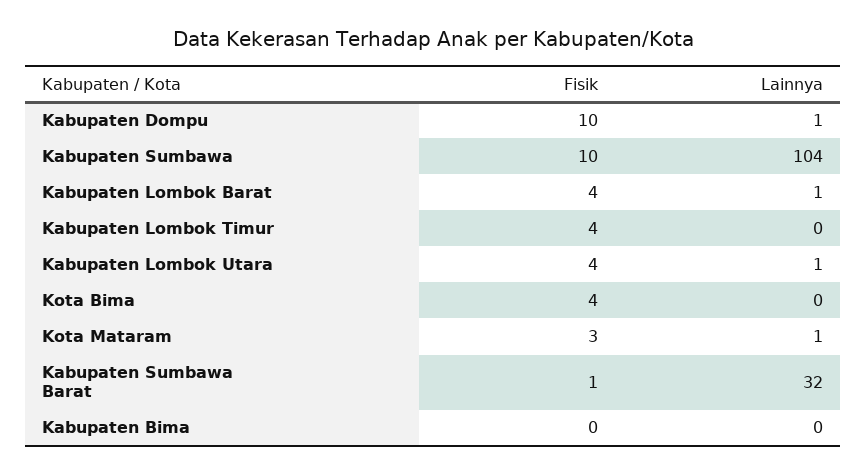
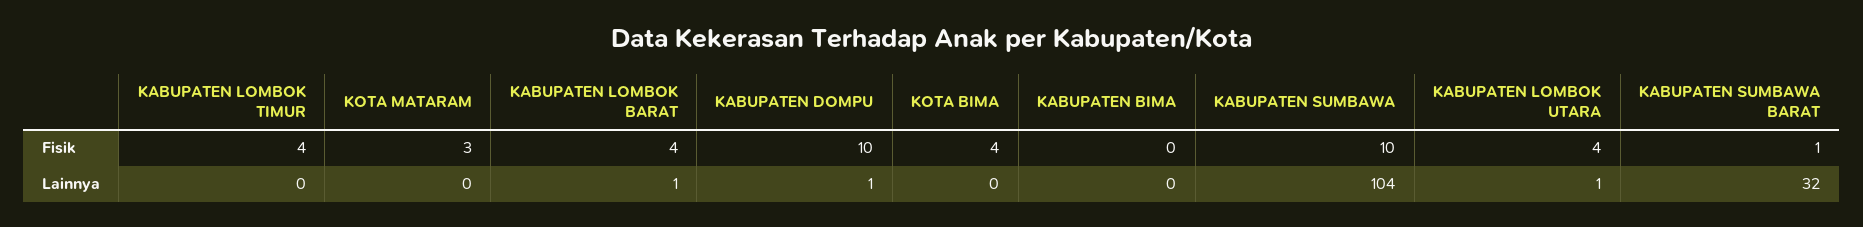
  {
    "Fisik": {
      "Kabupaten Dompu": 10,
      "Kabupaten Sumbawa": 10,
      "Kabupaten Lombok Barat": 4,
      "Kabupaten Lombok Timur": 4,
      "Kabupaten Lombok Utara": 4,
      "Kota Bima": 4,
      "Kota Mataram": 3,
      "Kabupaten Sumbawa Barat": 1,
      "Kabupaten Bima": 0
    },
    "Lainnya": {
      "Kabupaten Dompu": 1,
      "Kabupaten Sumbawa": 104,
      "Kabupaten Lombok Barat": 1,
      "Kabupaten Lombok Timur": 0,
      "Kabupaten Lombok Utara": 1,
      "Kota Bima": 0,
-     "Kota Mataram": 1,
+     "Kota Mataram": 0,
      "Kabupaten Sumbawa Barat": 32,
      "Kabupaten Bima": 0
    }
  }

